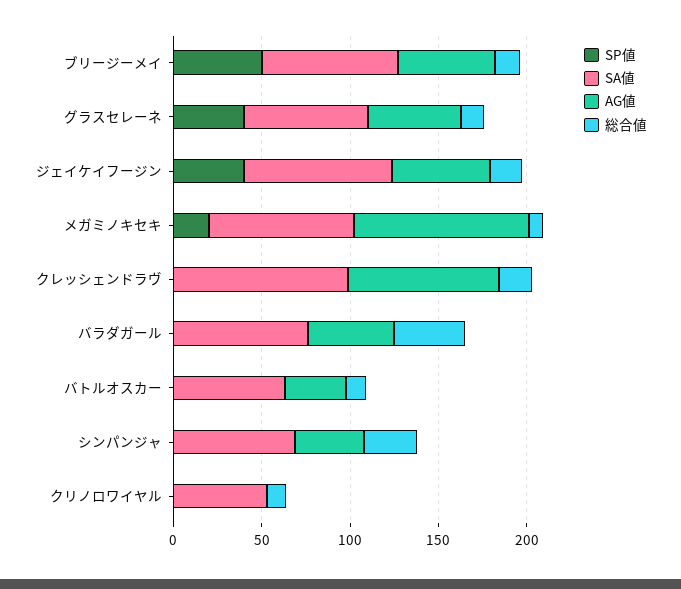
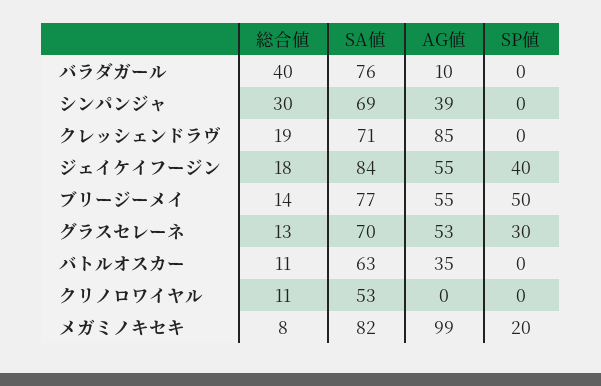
  {
    "SP値": {
      "ブリージーメイ": 50,
-     "グラスセレーネ": 40,
+     "グラスセレーネ": 30,
      "ジェイケイフージン": 40,
      "メガミノキセキ": 20,
      "クレッシェンドラヴ": 0,
      "バラダガール": 0,
      "バトルオスカー": 0,
      "シンパンジャ": 0,
      "クリノロワイヤル": 0
    },
    "SA値": {
      "ブリージーメイ": 77,
      "グラスセレーネ": 70,
      "ジェイケイフージン": 84,
      "メガミノキセキ": 82,
-     "クレッシェンドラヴ": 100,
+     "クレッシェンドラヴ": 71,
      "バラダガール": 76,
      "バトルオスカー": 63,
      "シンパンジャ": 69,
      "クリノロワイヤル": 53
    },
    "AG値": {
      "ブリージーメイ": 55,
      "グラスセレーネ": 53,
      "ジェイケイフージン": 55,
      "メガミノキセキ": 99,
      "クレッシェンドラヴ": 85,
-     "バラダガール": 50,
+     "バラダガール": 10,
      "バトルオスカー": 35,
      "シンパンジャ": 39,
      "クリノロワイヤル": 0
    },
    "総合値": {
      "ブリージーメイ": 14,
      "グラスセレーネ": 13,
      "ジェイケイフージン": 18,
      "メガミノキセキ": 8,
      "クレッシェンドラヴ": 19,
      "バラダガール": 40,
      "バトルオスカー": 11,
      "シンパンジャ": 30,
      "クリノロワイヤル": 11
    }
  }

